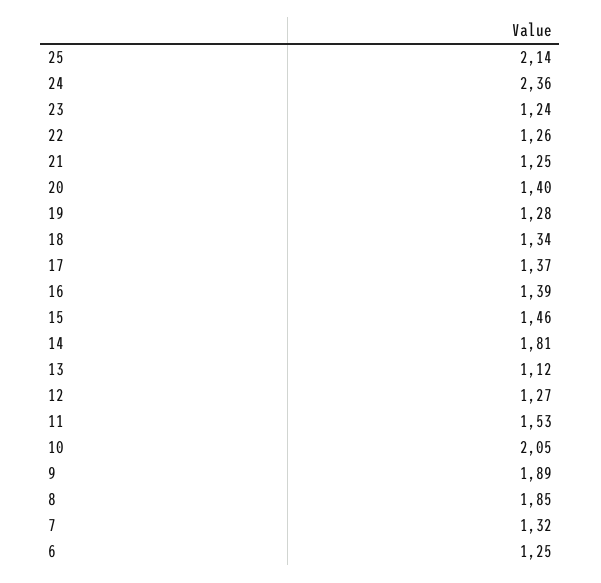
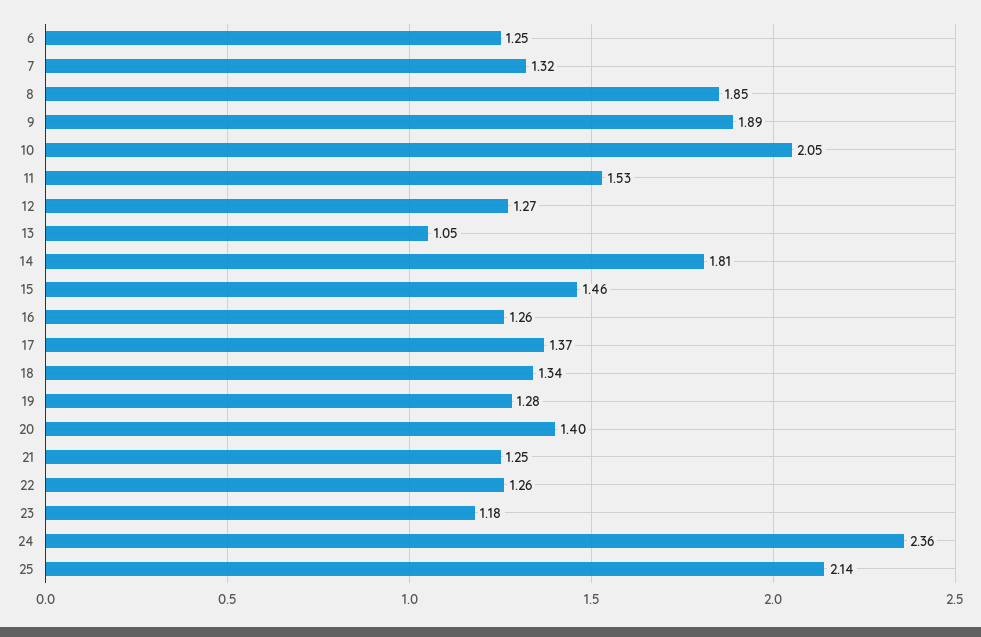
  {
    "25": 2.14,
    "24": 2.36,
-   "23": 1.24,
+   "23": 1.18,
    "22": 1.26,
    "21": 1.25,
    "20": 1.4,
    "19": 1.28,
    "18": 1.34,
    "17": 1.37,
-   "16": 1.39,
+   "16": 1.26,
    "15": 1.46,
    "14": 1.81,
-   "13": 1.12,
+   "13": 1.05,
    "12": 1.27,
    "11": 1.53,
    "10": 2.05,
    "9": 1.89,
    "8": 1.85,
    "7": 1.32,
    "6": 1.25
  }

